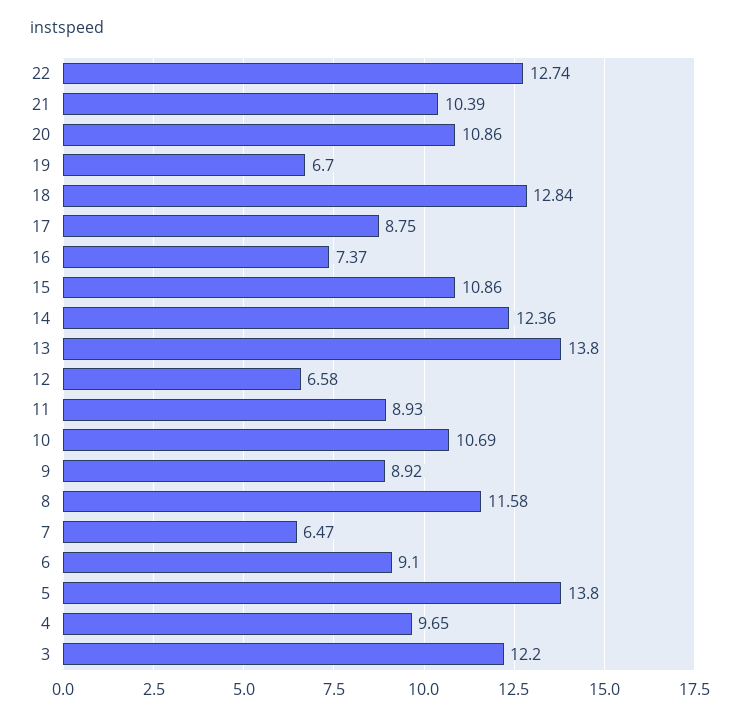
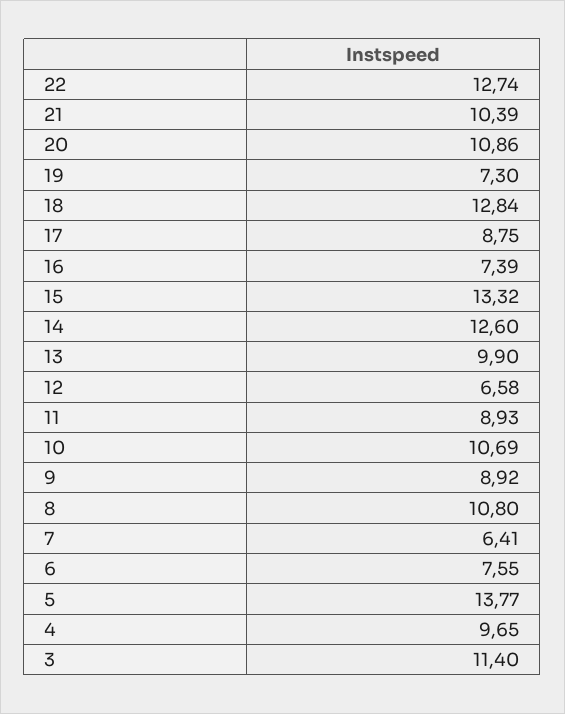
  {
    "22": 12.74,
    "21": 10.39,
    "20": 10.86,
-   "19": 6.7,
+   "19": 7.3,
    "18": 12.84,
    "17": 8.75,
-   "16": 7.37,
+   "16": 7.39,
-   "15": 10.86,
+   "15": 13.32,
-   "14": 12.36,
+   "14": 12.6,
-   "13": 13.8,
+   "13": 9.9,
    "12": 6.58,
    "11": 8.93,
    "10": 10.69,
    "9": 8.92,
-   "8": 11.58,
+   "8": 10.8,
-   "7": 6.47,
+   "7": 6.41,
-   "6": 9.1,
+   "6": 7.55,
-   "5": 13.8,
+   "5": 13.77,
    "4": 9.65,
-   "3": 12.2
+   "3": 11.4
  }

